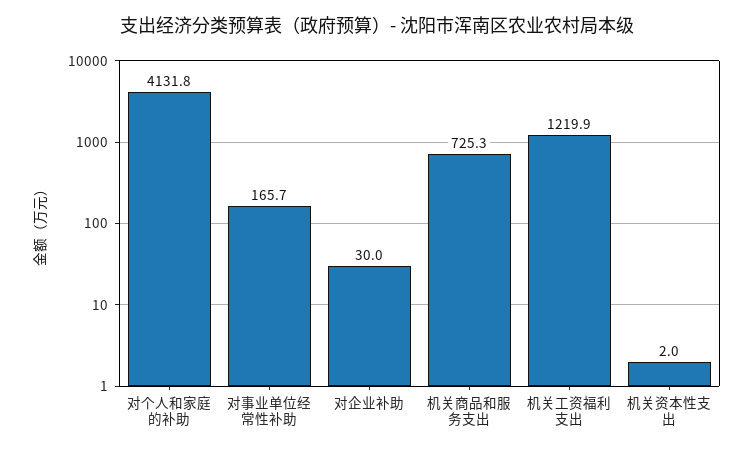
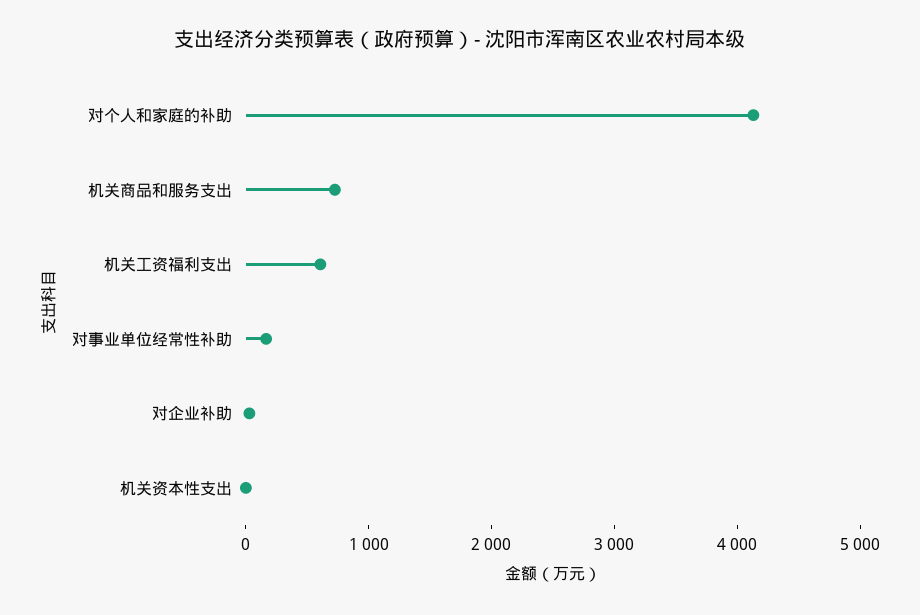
  {
    "对个人和家庭的补助": 4131.8,
    "对事业单位经常性补助": 165.7,
    "对企业补助": 30,
    "机关商品和服务支出": 725.3,
-   "机关工资福利支出": 1219.9,
+   "机关工资福利支出": 600,
    "机关资本性支出": 2
  }

